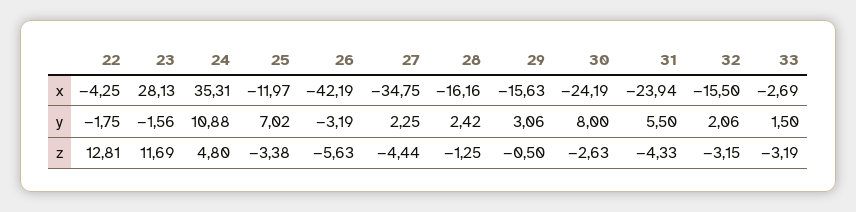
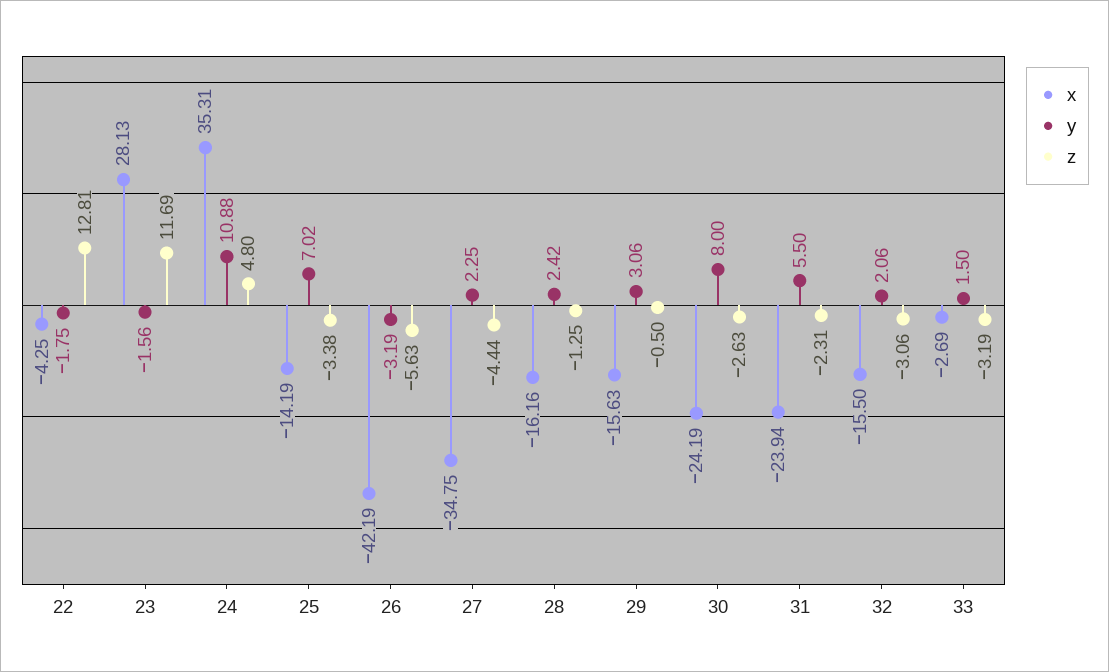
  {
    "x": {
      "22": -4.25,
      "23": 28.13,
      "24": 35.31,
-     "25": -11.97,
+     "25": -14.19,
      "26": -42.19,
      "27": -34.75,
      "28": -16.16,
      "29": -15.63,
      "30": -24.19,
      "31": -23.94,
      "32": -15.5,
      "33": -2.69
    },
    "y": {
      "22": -1.75,
      "23": -1.56,
      "24": 10.88,
      "25": 7.02,
      "26": -3.19,
      "27": 2.25,
      "28": 2.42,
      "29": 3.06,
      "30": 8,
      "31": 5.5,
      "32": 2.06,
      "33": 1.5
    },
    "z": {
      "22": 12.81,
      "23": 11.69,
      "24": 4.8,
      "25": -3.38,
      "26": -5.63,
      "27": -4.44,
      "28": -1.25,
      "29": -0.5,
      "30": -2.63,
-     "31": -4.33,
+     "31": -2.31,
-     "32": -3.15,
+     "32": -3.06,
      "33": -3.19
    }
  }

